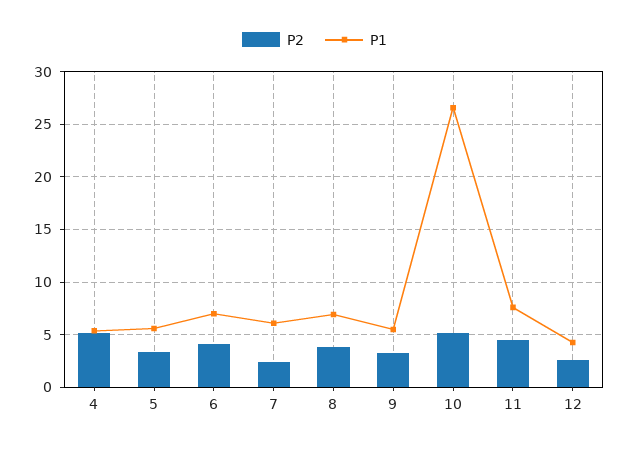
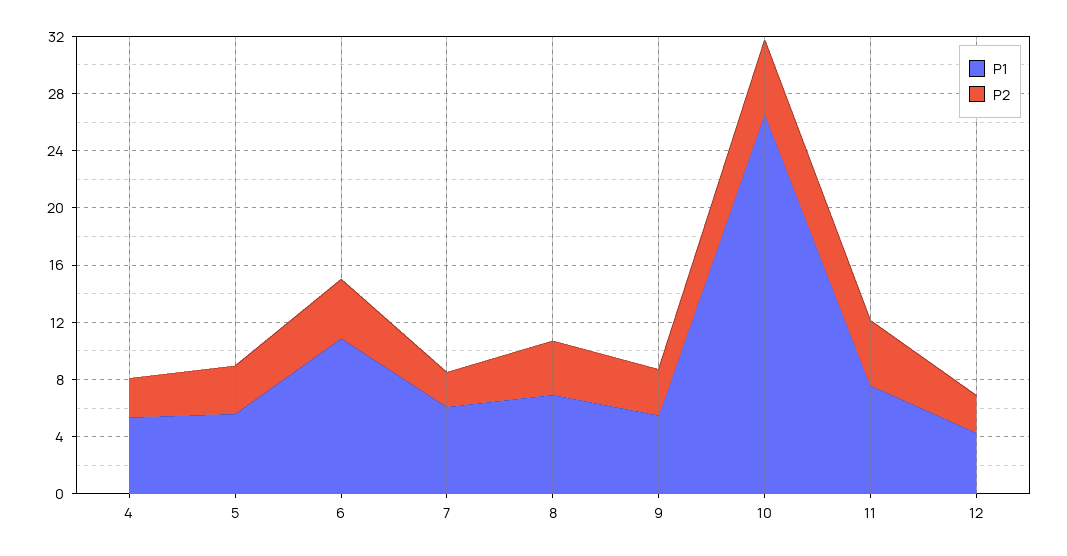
  {
    "P2": {
-     "4": 5,
+     "4": 3,
      "5": 3,
      "6": 4,
      "7": 2,
      "8": 4,
      "9": 3,
      "10": 5,
      "11": 5,
      "12": 3
    },
    "P1": {
      "4": 5,
      "5": 6,
-     "6": 7,
+     "6": 11,
      "7": 6,
      "8": 7,
      "9": 6,
      "10": 27,
      "11": 8,
      "12": 4
    }
  }

